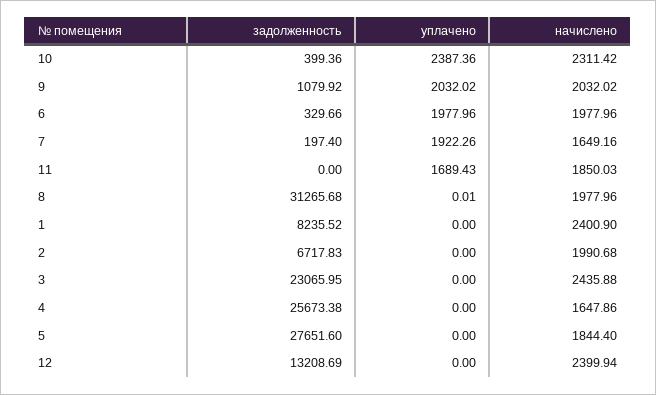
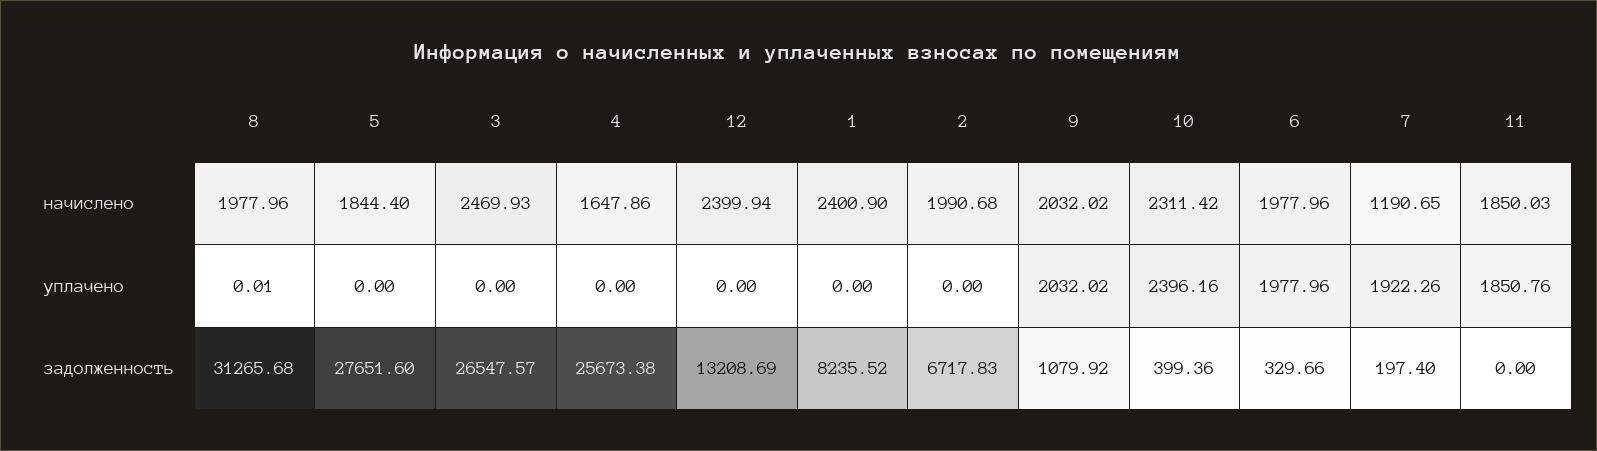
  {
    "задолженность": {
      "10": 399.36,
      "9": 1079.92,
      "6": 329.66,
      "7": 197.4,
      "11": 0,
      "8": 31265.68,
      "1": 8235.52,
      "2": 6717.83,
-     "3": 23065.95,
+     "3": 26547.57,
      "4": 25673.38,
      "5": 27651.6,
      "12": 13208.69
    },
    "уплачено": {
-     "10": 2387.36,
+     "10": 2396.16,
      "9": 2032.02,
      "6": 1977.96,
      "7": 1922.26,
-     "11": 1689.43,
+     "11": 1850.76,
      "8": 0.01,
      "1": 0,
      "2": 0,
      "3": 0,
      "4": 0,
      "5": 0,
      "12": 0
    },
    "начислено": {
      "10": 2311.42,
      "9": 2032.02,
      "6": 1977.96,
-     "7": 1649.16,
+     "7": 1190.65,
      "11": 1850.03,
      "8": 1977.96,
      "1": 2400.9,
      "2": 1990.68,
-     "3": 2435.88,
+     "3": 2469.93,
      "4": 1647.86,
      "5": 1844.4,
      "12": 2399.94
    }
  }

